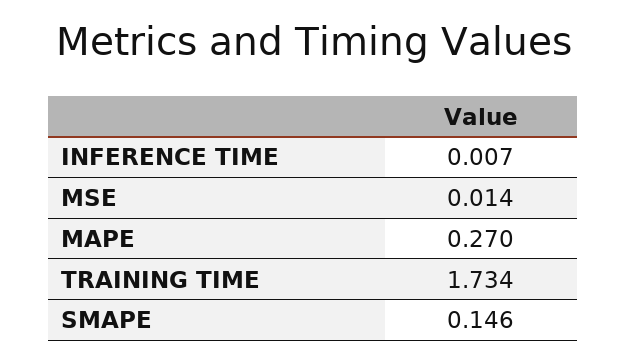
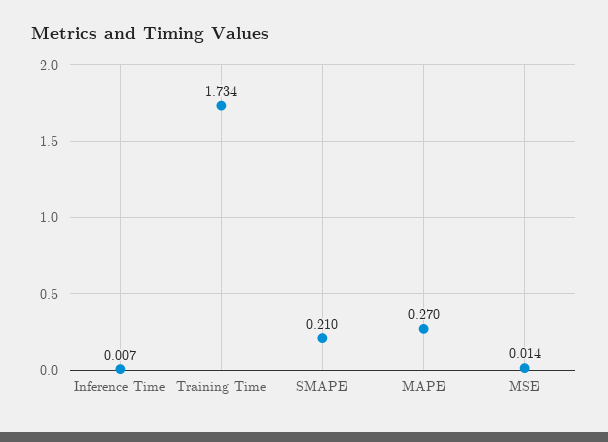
  {
    "INFERENCE TIME": 0.007,
    "MSE": 0.014,
    "MAPE": 0.27,
    "TRAINING TIME": 1.734,
-   "SMAPE": 0.146
+   "SMAPE": 0.21
  }

